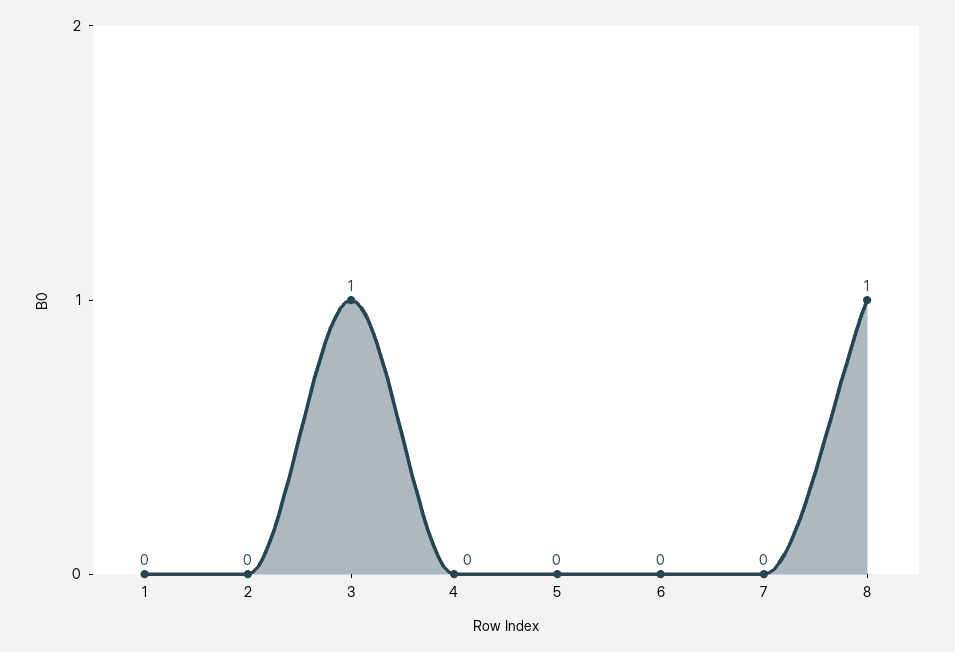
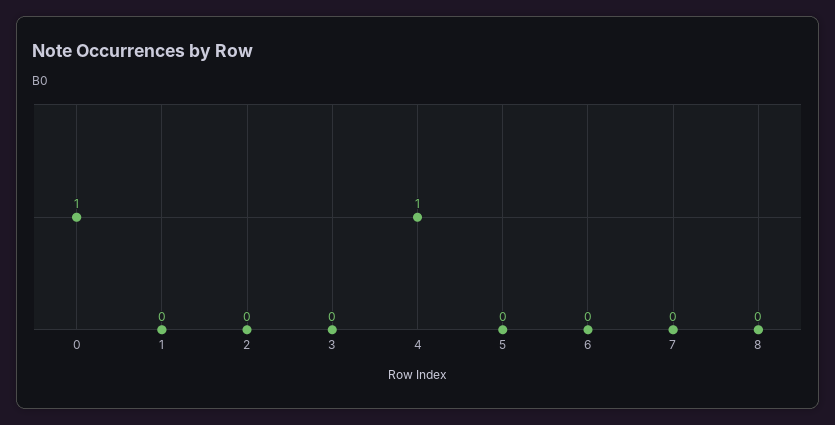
  {
    "1": 0,
    "2": 0,
-   "3": 1,
+   "3": 0,
-   "4": 0,
+   "4": 1,
    "5": 0,
    "6": 0,
    "7": 0,
-   "8": 1
+   "8": 0,
+   "0": 1
  }

